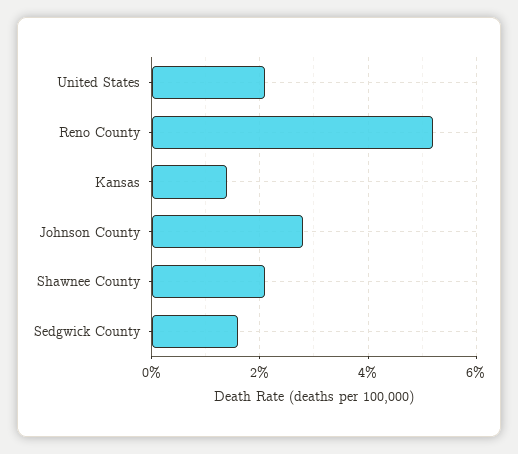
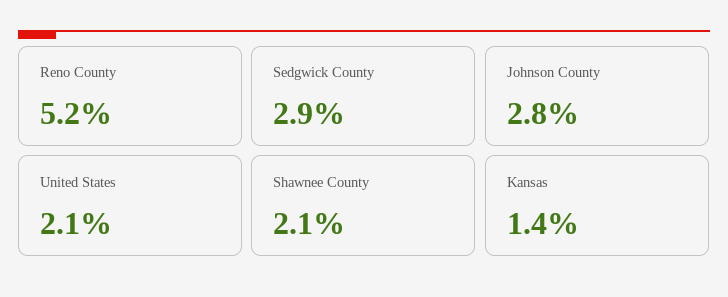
  {
    "United States": 2.1,
    "Reno County": 5.2,
    "Kansas": 1.4,
    "Johnson County": 2.8,
    "Shawnee County": 2.1,
-   "Sedgwick County": 1.5
+   "Sedgwick County": 2.9
  }

